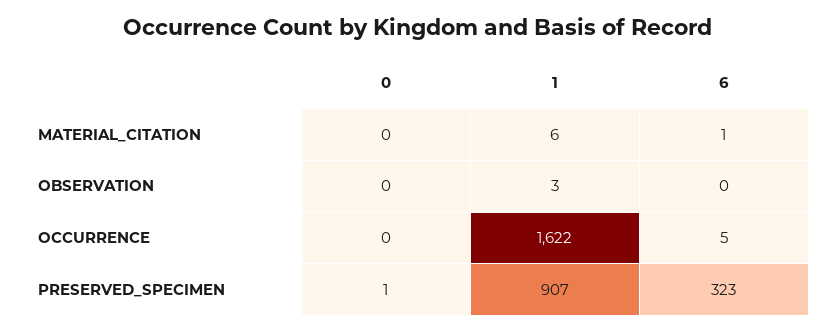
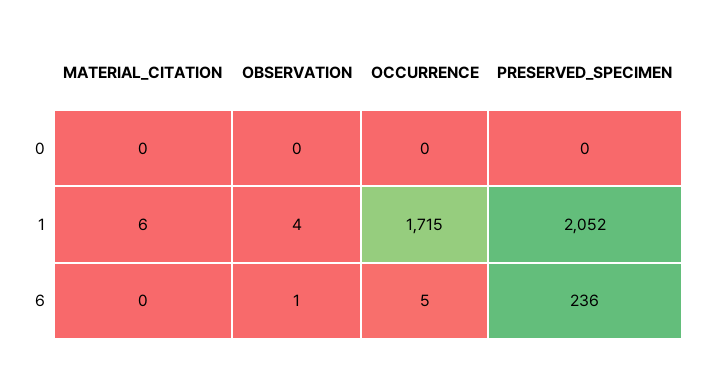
  {
    "0": {
      "MATERIAL_CITATION": 0,
      "OBSERVATION": 0,
      "OCCURRENCE": 0,
-     "PRESERVED_SPECIMEN": 1
+     "PRESERVED_SPECIMEN": 0
    },
    "1": {
      "MATERIAL_CITATION": 6,
-     "OBSERVATION": 3,
+     "OBSERVATION": 4,
-     "OCCURRENCE": 1622,
+     "OCCURRENCE": 1715,
-     "PRESERVED_SPECIMEN": 907
+     "PRESERVED_SPECIMEN": 2052
    },
    "6": {
-     "MATERIAL_CITATION": 1,
+     "MATERIAL_CITATION": 0,
-     "OBSERVATION": 0,
+     "OBSERVATION": 1,
      "OCCURRENCE": 5,
-     "PRESERVED_SPECIMEN": 323
+     "PRESERVED_SPECIMEN": 236
    }
  }

